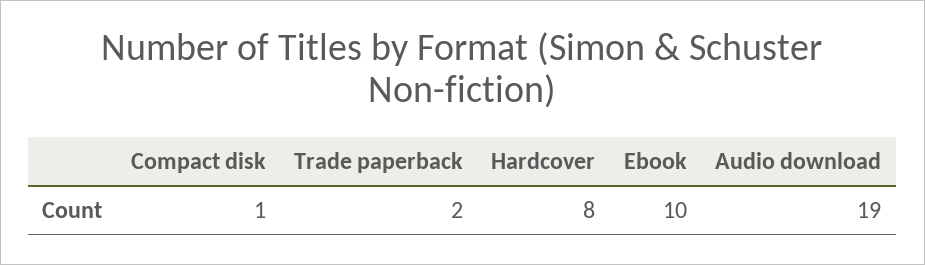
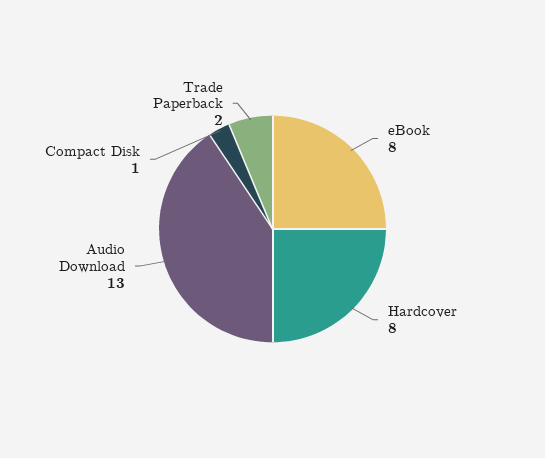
  {
    "Compact disk": 1,
    "Trade paperback": 2,
    "Hardcover": 8,
-   "Ebook": 10,
+   "Ebook": 8,
-   "Audio download": 19
+   "Audio download": 13
  }

